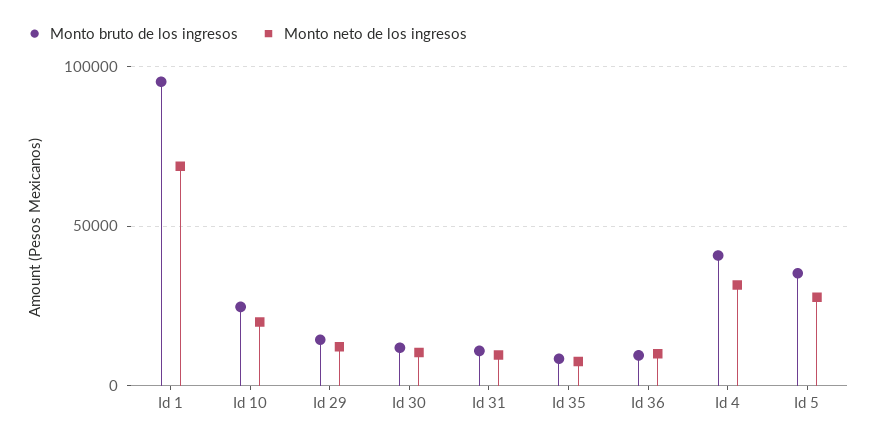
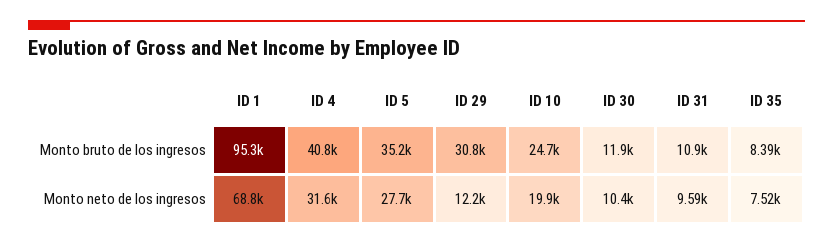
  {
    "Monto bruto de los ingresos": {
      "Id 1": 95300,
      "Id 10": 24700,
-     "Id 29": 15000,
+     "Id 29": 30800,
      "Id 30": 11900,
      "Id 31": 10900,
      "Id 35": 8390,
-     "Id 36": 10000,
      "Id 4": 40800,
      "Id 5": 35200
    },
    "Monto neto de los ingresos": {
      "Id 1": 68800,
      "Id 10": 19900,
      "Id 29": 12200,
      "Id 30": 10400,
      "Id 31": 9590,
      "Id 35": 7520,
-     "Id 36": 10000,
      "Id 4": 31600,
      "Id 5": 27700
    }
  }

